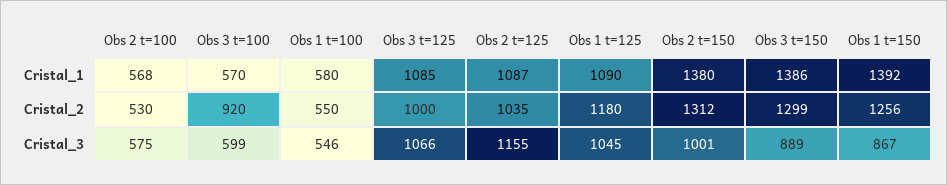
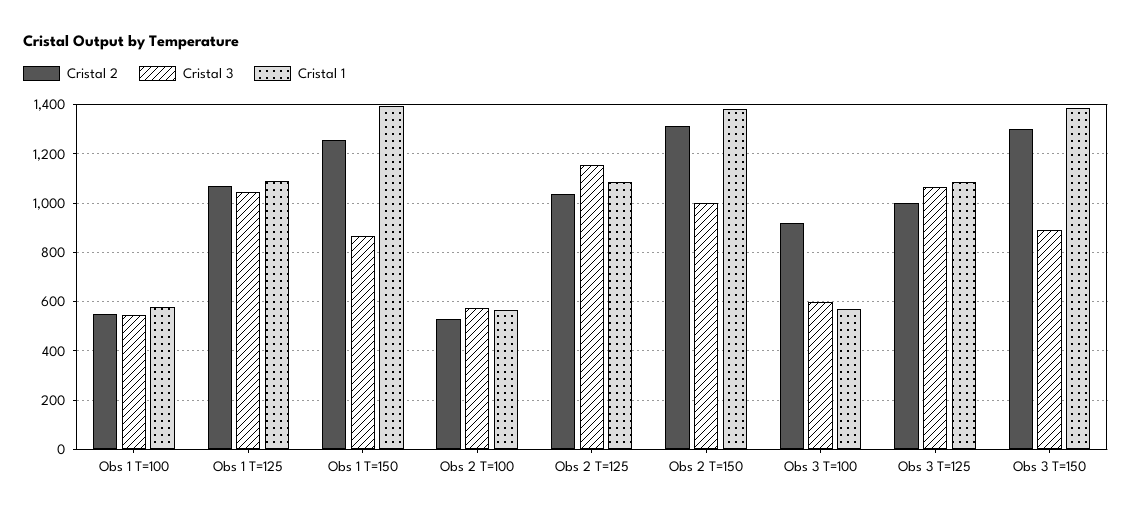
  {
    "Cristal_1": {
      "Obs 2 t=100": 568,
      "Obs 3 t=100": 570,
      "Obs 1 t=100": 580,
      "Obs 3 t=125": 1085,
      "Obs 2 t=125": 1087,
      "Obs 1 t=125": 1090,
      "Obs 2 t=150": 1380,
      "Obs 3 t=150": 1386,
      "Obs 1 t=150": 1392
    },
    "Cristal_2": {
      "Obs 2 t=100": 530,
      "Obs 3 t=100": 920,
      "Obs 1 t=100": 550,
      "Obs 3 t=125": 1000,
      "Obs 2 t=125": 1035,
-     "Obs 1 t=125": 1180,
+     "Obs 1 t=125": 1075,
      "Obs 2 t=150": 1312,
      "Obs 3 t=150": 1299,
      "Obs 1 t=150": 1256
    },
    "Cristal_3": {
      "Obs 2 t=100": 575,
      "Obs 3 t=100": 599,
      "Obs 1 t=100": 546,
      "Obs 3 t=125": 1066,
      "Obs 2 t=125": 1155,
      "Obs 1 t=125": 1045,
      "Obs 2 t=150": 1001,
      "Obs 3 t=150": 889,
      "Obs 1 t=150": 867
    }
  }

